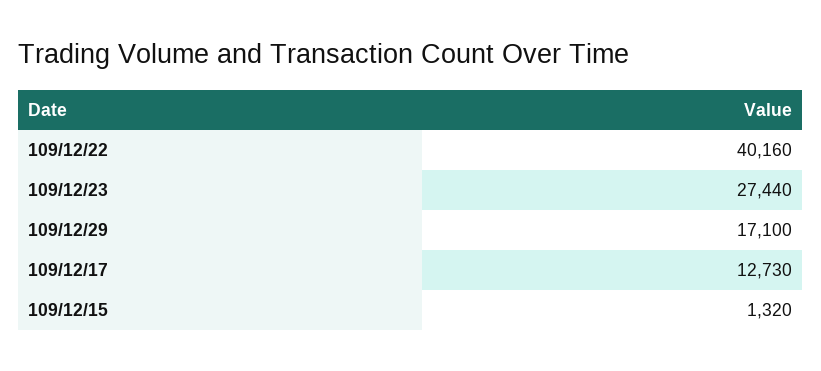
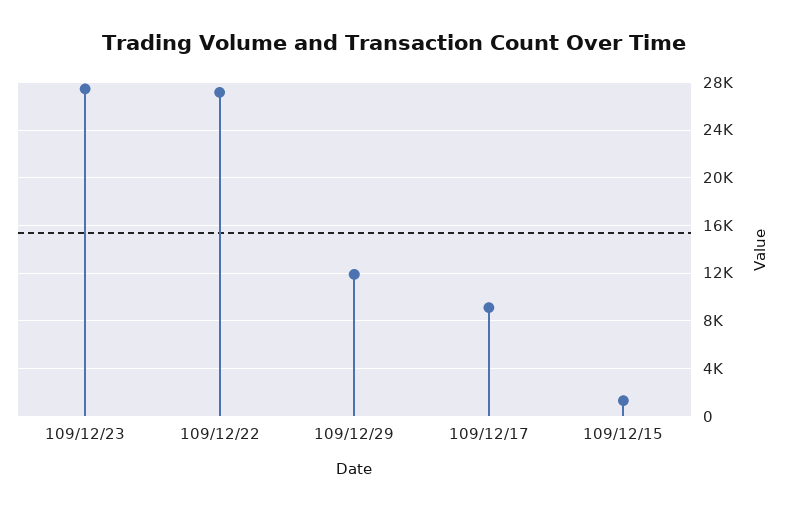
  {
-   "109/12/22": 40160,
+   "109/12/22": 27000,
    "109/12/23": 27440,
-   "109/12/29": 17100,
+   "109/12/29": 12000,
-   "109/12/17": 12730,
+   "109/12/17": 9000,
    "109/12/15": 1320
  }

